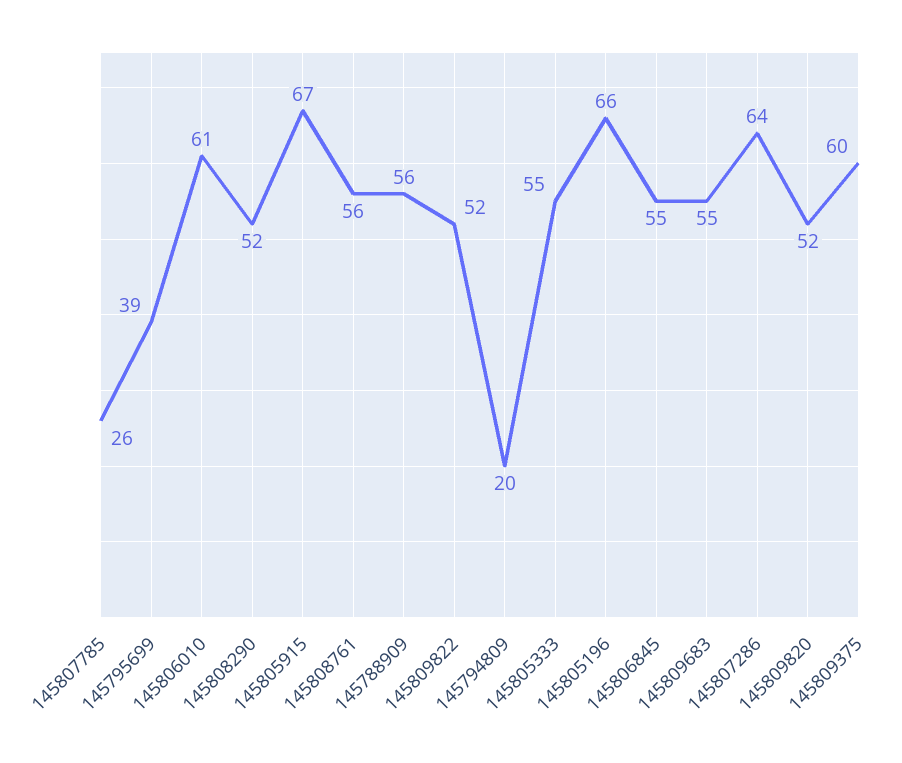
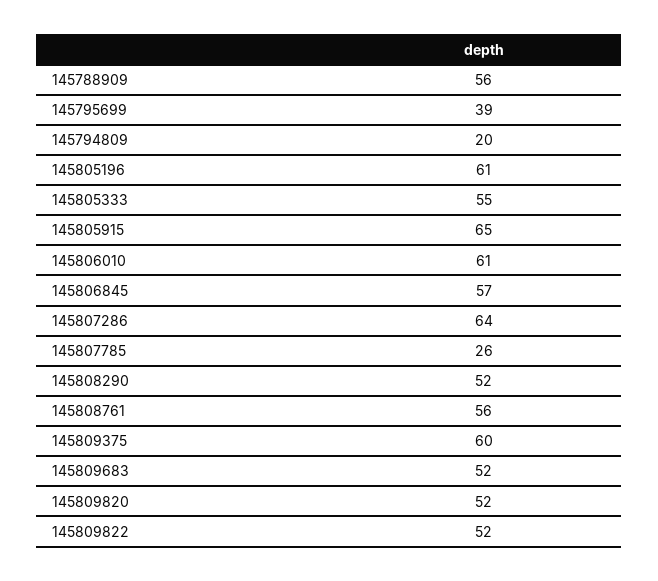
  {
    "145807785": 26,
    "145795699": 39,
    "145806010": 61,
    "145808290": 52,
-   "145805915": 67,
+   "145805915": 65,
    "145808761": 56,
    "145788909": 56,
    "145809822": 52,
    "145794809": 20,
    "145805333": 55,
-   "145805196": 66,
+   "145805196": 61,
-   "145806845": 55,
+   "145806845": 57,
-   "145809683": 55,
+   "145809683": 52,
    "145807286": 64,
    "145809820": 52,
    "145809375": 60
  }

